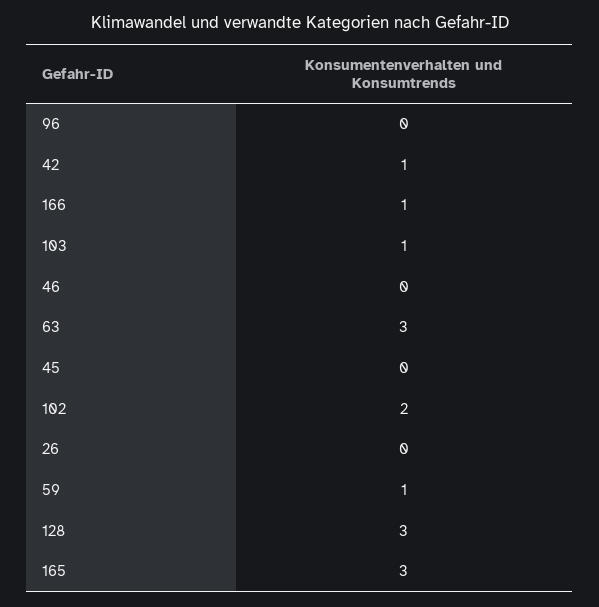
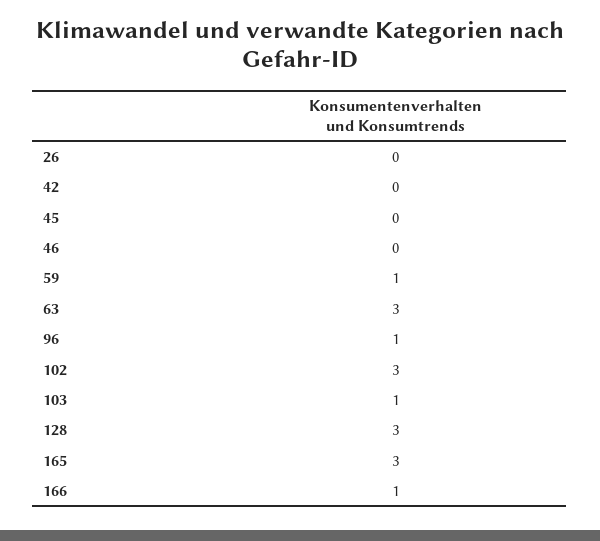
  {
-   "96": 0,
+   "96": 1,
-   "42": 1,
+   "42": 0,
    "166": 1,
    "103": 1,
    "46": 0,
    "63": 3,
    "45": 0,
-   "102": 2,
+   "102": 3,
    "26": 0,
    "59": 1,
    "128": 3,
    "165": 3
  }

